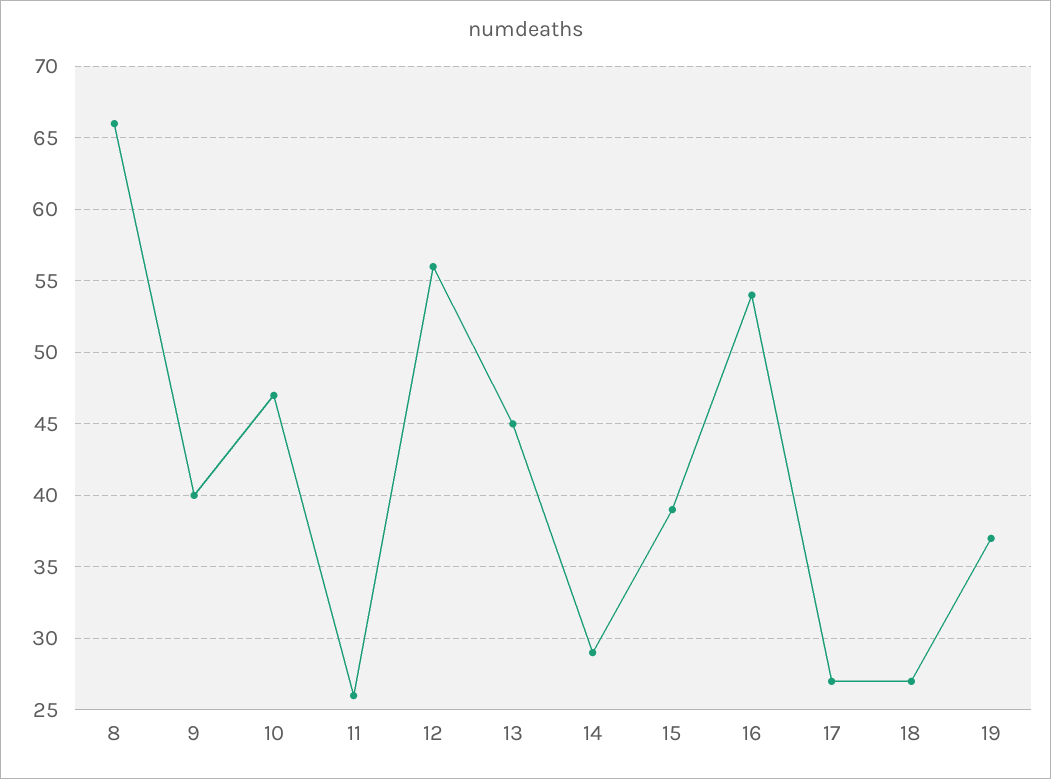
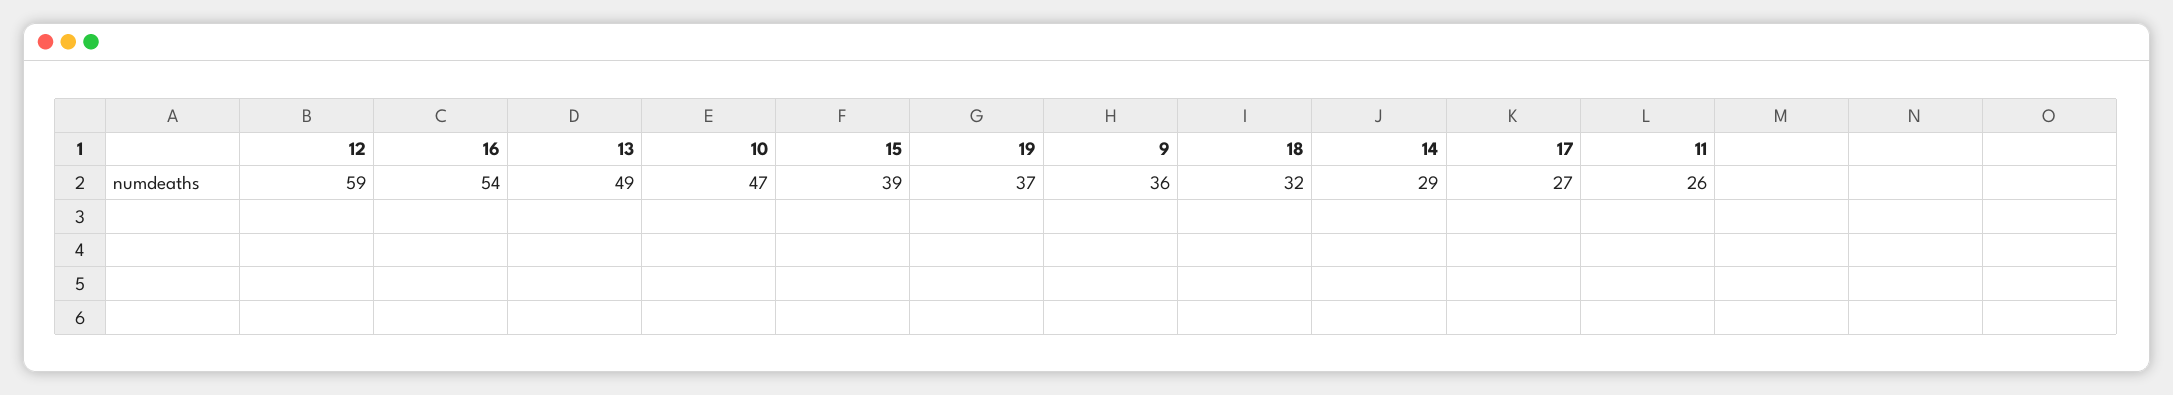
  {
-   "8": 66,
-   "9": 40,
+   "9": 36,
    "10": 47,
    "11": 26,
-   "12": 56,
+   "12": 59,
-   "13": 45,
+   "13": 49,
    "14": 29,
    "15": 39,
    "16": 54,
    "17": 27,
-   "18": 27,
+   "18": 32,
    "19": 37
  }

